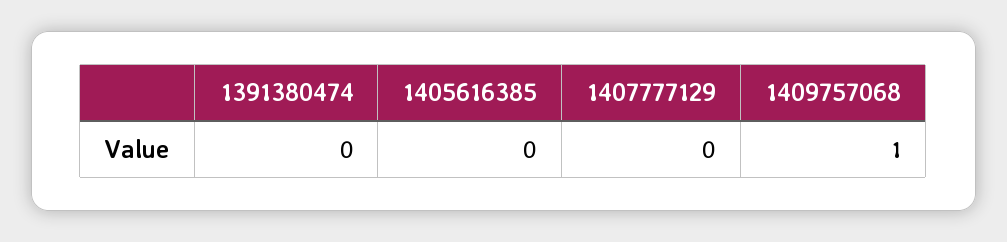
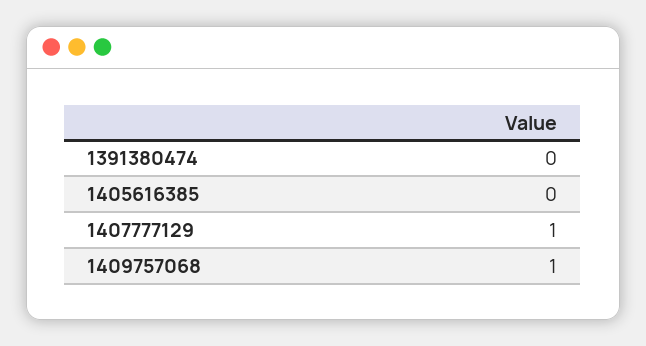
  {
    "1391380474": 0,
    "1405616385": 0,
-   "1407777129": 0,
+   "1407777129": 1,
    "1409757068": 1
  }

